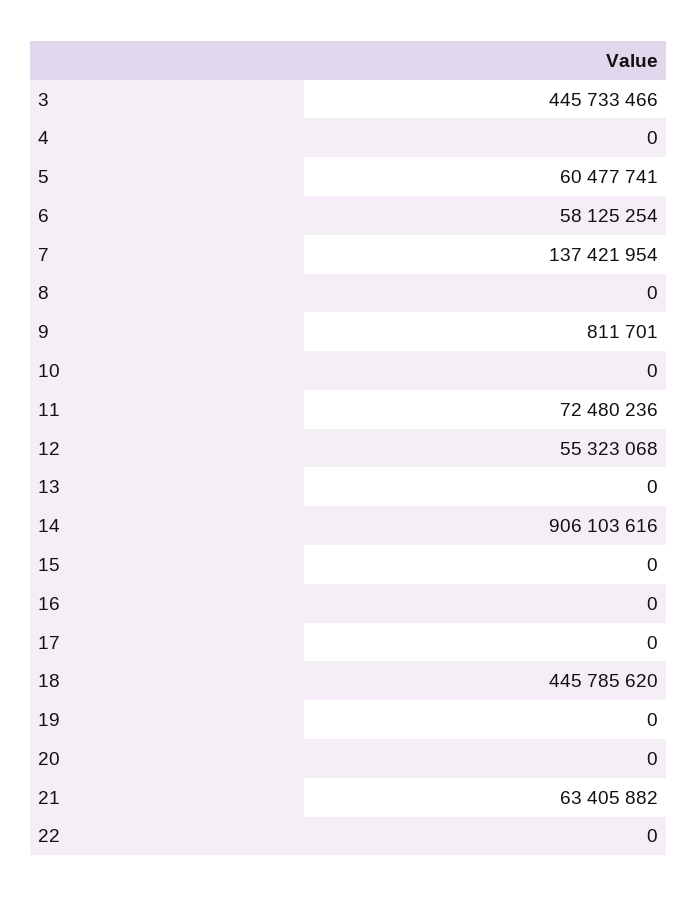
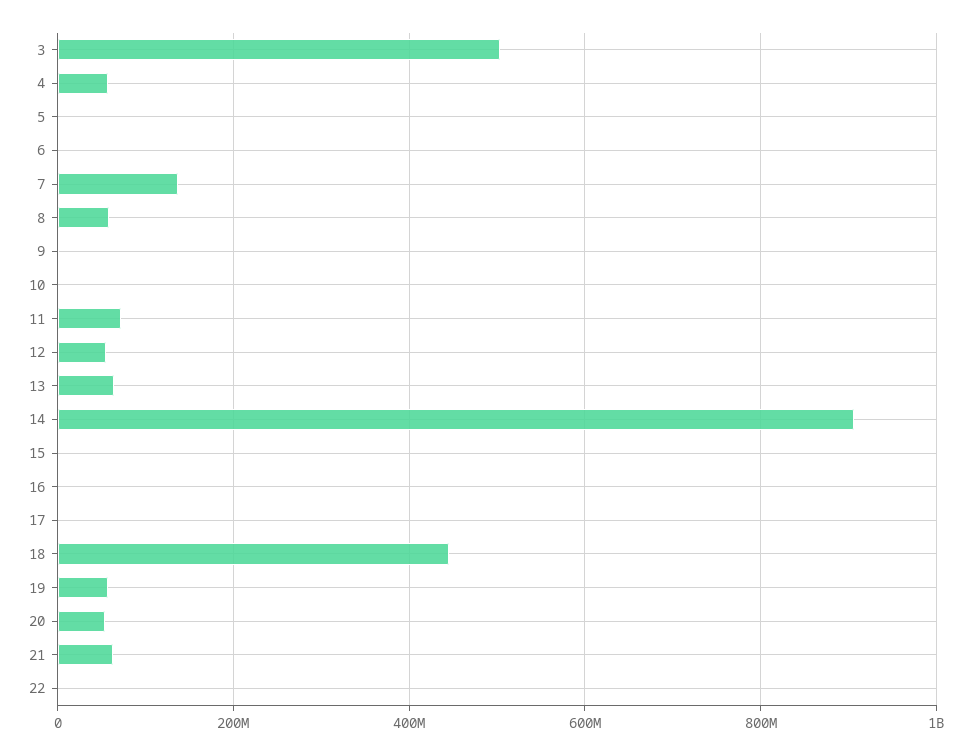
  {
-   "3": 445733466,
+   "3": 500000000,
-   "4": 0,
+   "4": 60000000,
-   "5": 60477741,
+   "5": 0,
-   "6": 58125254,
+   "6": 0,
    "7": 137421954,
-   "8": 0,
+   "8": 60000000,
    "9": 811701,
    "10": 0,
    "11": 72480236,
    "12": 55323068,
-   "13": 0,
+   "13": 60000000,
    "14": 906103616,
    "15": 0,
    "16": 0,
    "17": 0,
    "18": 445785620,
-   "19": 0,
+   "19": 60000000,
-   "20": 0,
+   "20": 60000000,
    "21": 63405882,
    "22": 0
  }

